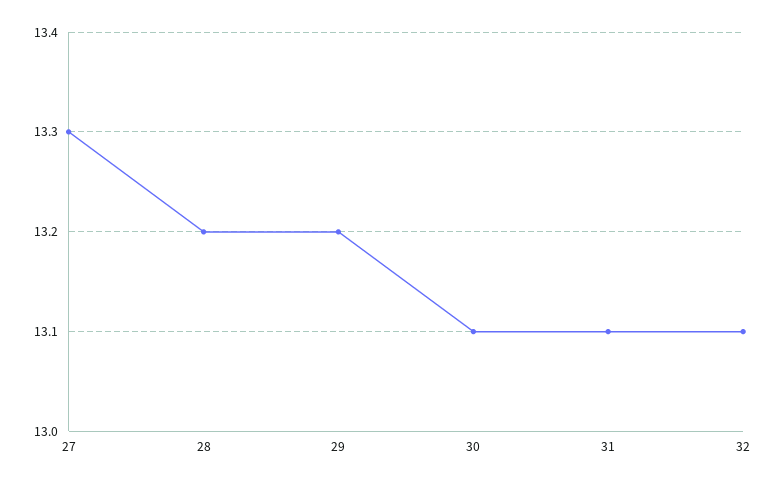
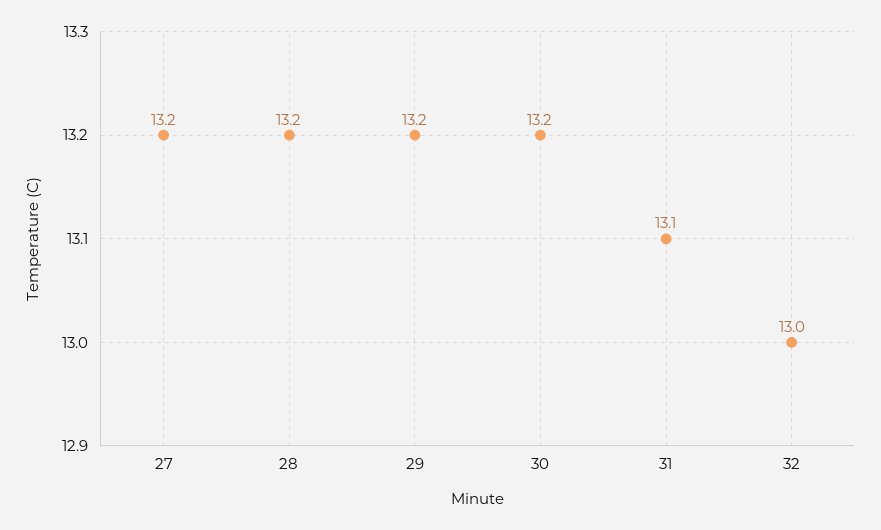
  {
-   "27": 13.3,
+   "27": 13.2,
    "28": 13.2,
    "29": 13.2,
-   "30": 13.1,
+   "30": 13.2,
    "31": 13.1,
-   "32": 13.1
+   "32": 13
  }

